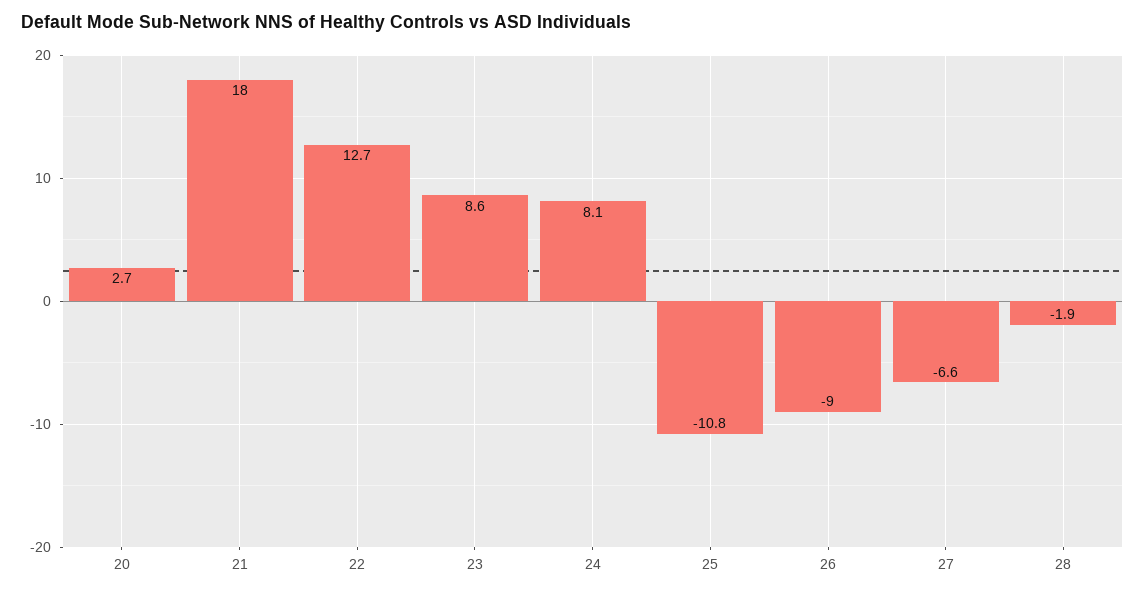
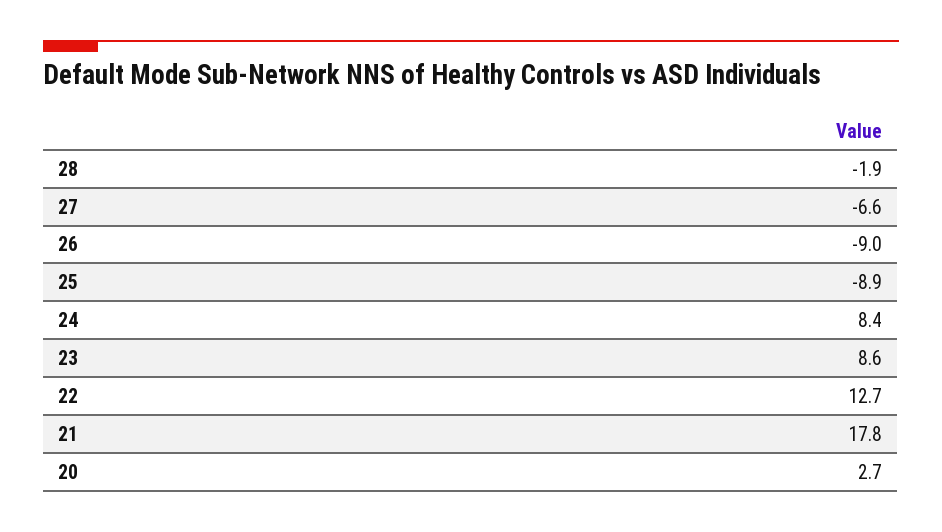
  {
    "20": 2.7,
-   "21": 18,
+   "21": 17.8,
    "22": 12.7,
    "23": 8.6,
-   "24": 8.1,
+   "24": 8.4,
-   "25": -10.8,
+   "25": -8.9,
    "26": -9,
    "27": -6.6,
    "28": -1.9
  }

